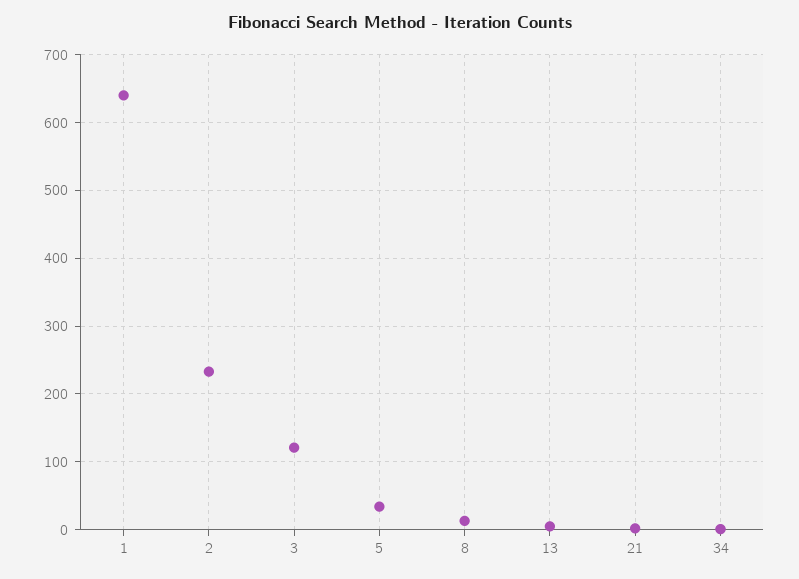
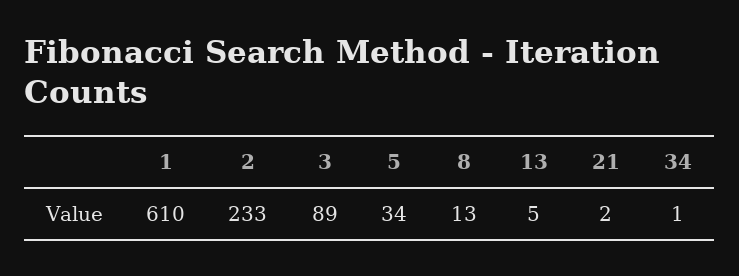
  {
-   "1": 640,
+   "1": 610,
    "2": 233,
-   "3": 120,
+   "3": 89,
    "5": 34,
    "8": 13,
    "13": 5,
    "21": 2,
    "34": 1
  }

